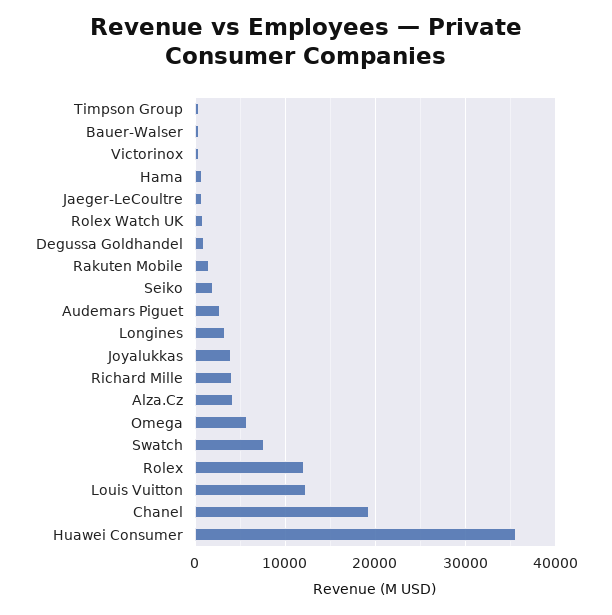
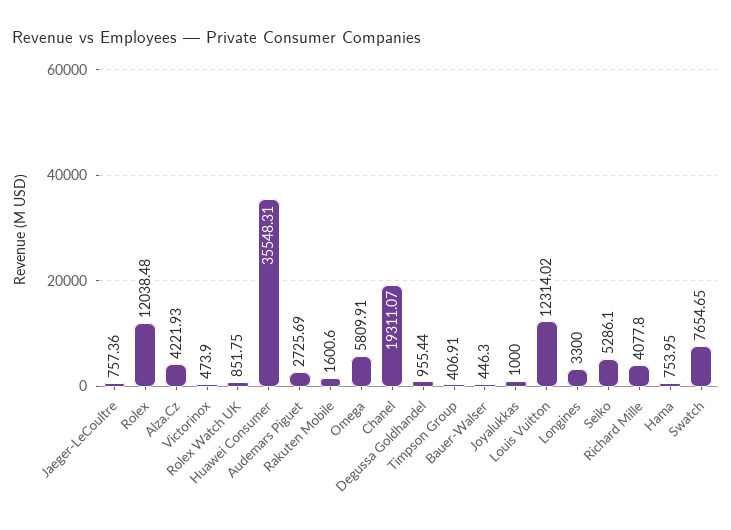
  {
    "Timpson Group": 406.91,
    "Bauer-Walser": 446.3,
    "Victorinox": 473.9,
    "Hama": 753.95,
    "Jaeger-LeCoultre": 757.36,
    "Rolex Watch UK": 851.75,
    "Degussa Goldhandel": 955.44,
    "Rakuten Mobile": 1600.6,
-   "Seiko": 2000,
+   "Seiko": 5286.1,
    "Audemars Piguet": 2725.69,
    "Longines": 3300,
-   "Joyalukkas": 4000,
+   "Joyalukkas": 1000,
    "Richard Mille": 4077.8,
    "Alza.Cz": 4221.93,
    "Omega": 5809.91,
    "Swatch": 7654.65,
    "Rolex": 12038.48,
    "Louis Vuitton": 12314.02,
    "Chanel": 19311.07,
    "Huawei Consumer": 35548.31
  }

